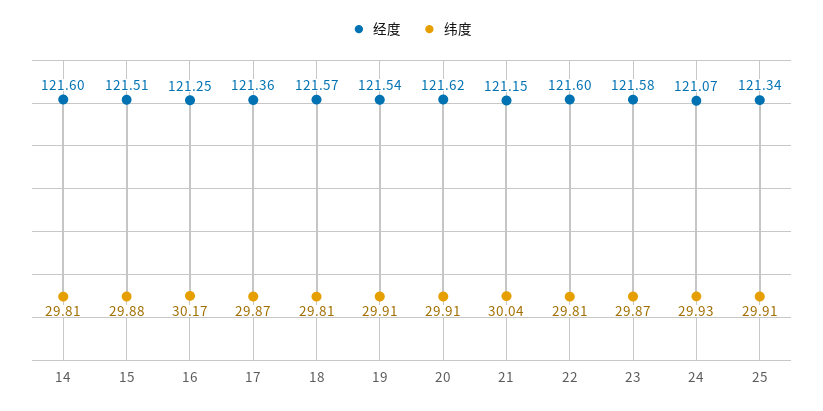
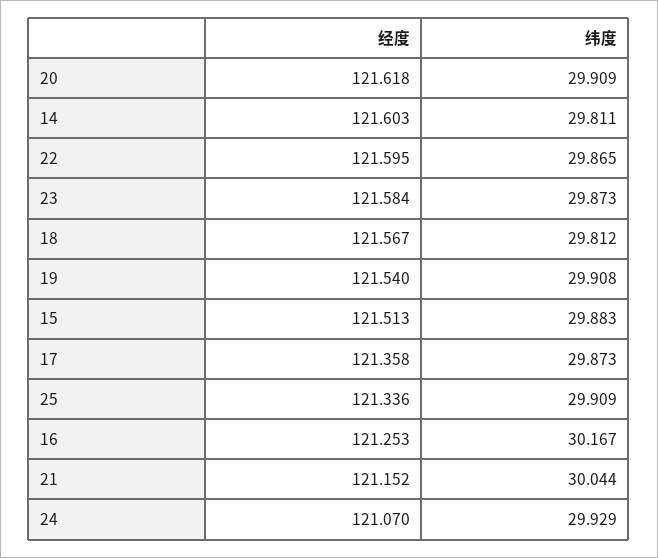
  {
    "经度": {
      "14": 121.603,
      "15": 121.513,
      "16": 121.253,
      "17": 121.358,
      "18": 121.567,
      "19": 121.54,
      "20": 121.618,
      "21": 121.152,
      "22": 121.595,
      "23": 121.584,
      "24": 121.07,
      "25": 121.336
    },
    "纬度": {
      "14": 29.811,
      "15": 29.883,
      "16": 30.167,
      "17": 29.873,
      "18": 29.812,
      "19": 29.908,
      "20": 29.909,
      "21": 30.044,
-     "22": 29.81,
+     "22": 29.865,
      "23": 29.873,
      "24": 29.929,
      "25": 29.909
    }
  }

